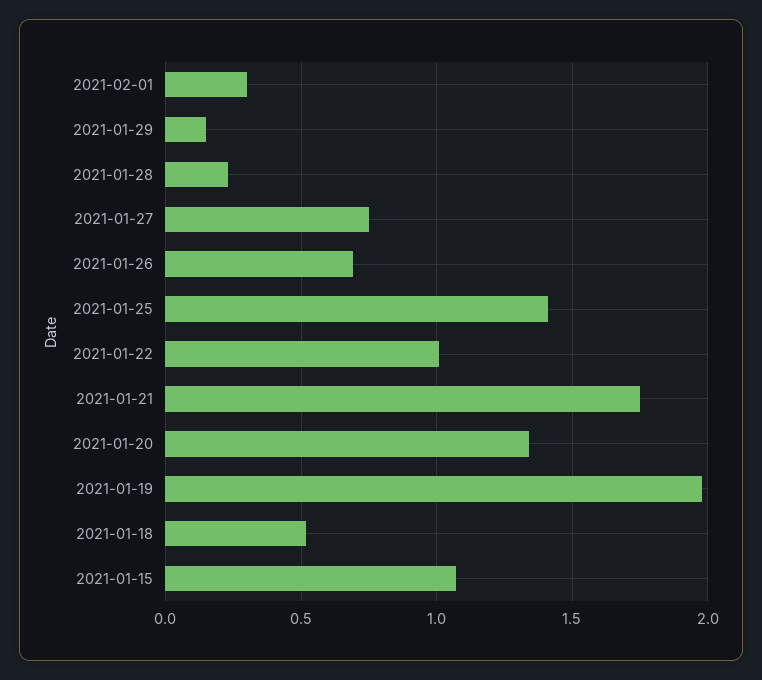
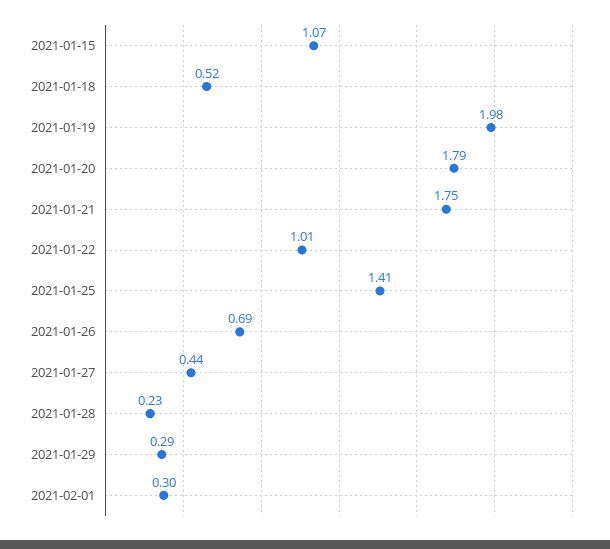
  {
    "2021-02-01": 0.3,
-   "2021-01-29": 0.15,
+   "2021-01-29": 0.29,
    "2021-01-28": 0.23,
-   "2021-01-27": 0.75,
+   "2021-01-27": 0.44,
    "2021-01-26": 0.69,
    "2021-01-25": 1.41,
    "2021-01-22": 1.01,
    "2021-01-21": 1.75,
-   "2021-01-20": 1.35,
+   "2021-01-20": 1.79,
    "2021-01-19": 1.98,
    "2021-01-18": 0.52,
    "2021-01-15": 1.07
  }

